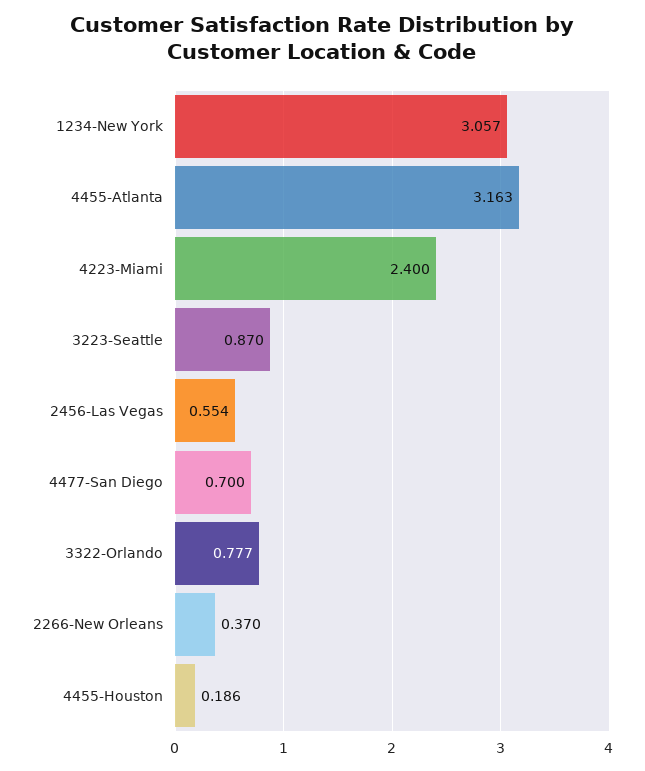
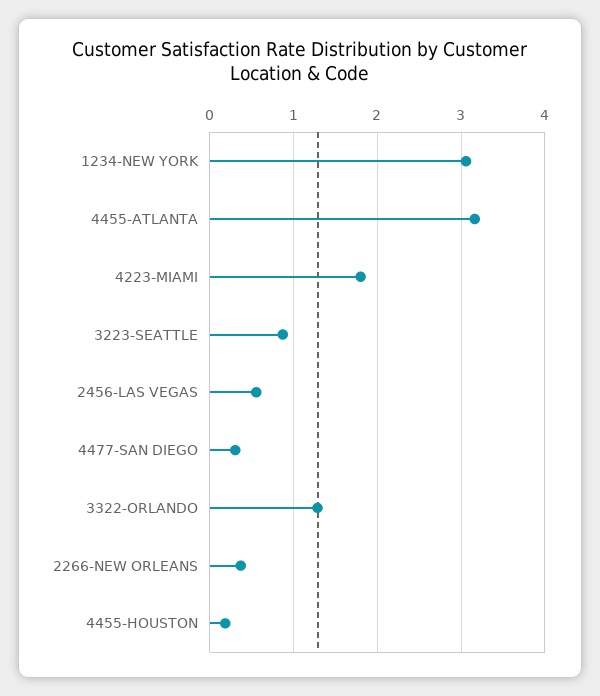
  {
    "1234-New York": 3.057,
    "4455-Atlanta": 3.163,
-   "4223-Miami": 2.4,
+   "4223-Miami": 1.8,
    "3223-Seattle": 0.87,
    "2456-Las Vegas": 0.554,
-   "4477-San Diego": 0.7,
+   "4477-San Diego": 0.3,
-   "3322-Orlando": 0.777,
+   "3322-Orlando": 1.3,
    "2266-New Orleans": 0.37,
    "4455-Houston": 0.186
  }

